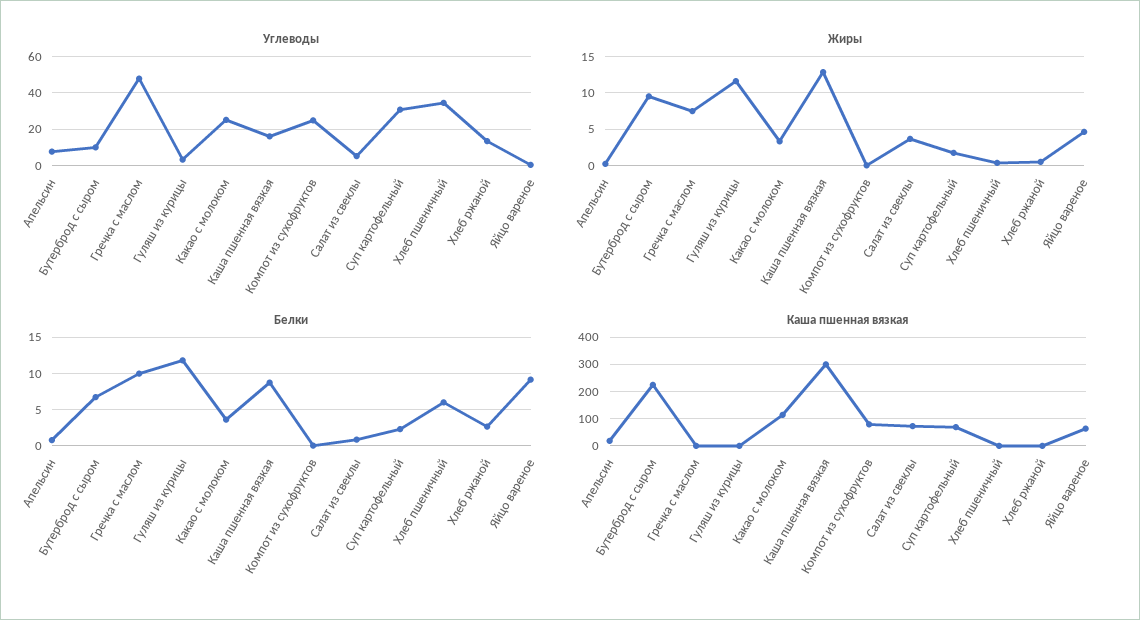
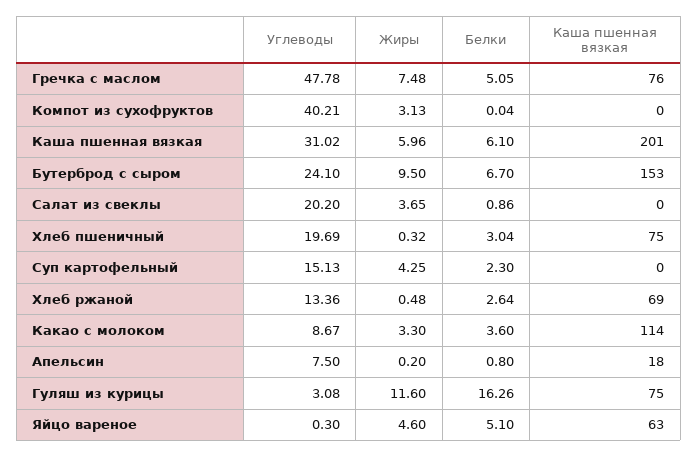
  {
    "Углеводы": {
      "Апельсин": 7.5,
-     "Бутерброд с сыром": 10,
+     "Бутерброд с сыром": 24.1,
      "Гречка с маслом": 47.78,
      "Гуляш из курицы": 3.08,
-     "Какао с молоком": 25,
+     "Какао с молоком": 8.67,
-     "Каша пшенная вязкая": 15,
+     "Каша пшенная вязкая": 31.02,
-     "Компот из сухофруктов": 25,
+     "Компот из сухофруктов": 40.21,
-     "Салат из свеклы": 5,
+     "Салат из свеклы": 20.2,
-     "Суп картофельный": 30,
+     "Суп картофельный": 15.13,
-     "Хлеб пшеничный": 35,
+     "Хлеб пшеничный": 19.69,
      "Хлеб ржаной": 13.36,
      "Яйцо вареное": 0.3
    },
    "Жиры": {
      "Апельсин": 0.2,
      "Бутерброд с сыром": 9.5,
      "Гречка с маслом": 7.48,
      "Гуляш из курицы": 11.6,
      "Какао с молоком": 3.3,
-     "Каша пшенная вязкая": 13,
+     "Каша пшенная вязкая": 5.96,
-     "Компот из сухофруктов": 0,
+     "Компот из сухофруктов": 3.13,
      "Салат из свеклы": 3.65,
-     "Суп картофельный": 2,
+     "Суп картофельный": 4.25,
      "Хлеб пшеничный": 0.32,
      "Хлеб ржаной": 0.48,
      "Яйцо вареное": 4.6
    },
    "Белки": {
      "Апельсин": 0.8,
      "Бутерброд с сыром": 6.7,
-     "Гречка с маслом": 10,
+     "Гречка с маслом": 5.05,
-     "Гуляш из курицы": 12,
+     "Гуляш из курицы": 16.26,
      "Какао с молоком": 3.6,
-     "Каша пшенная вязкая": 9,
+     "Каша пшенная вязкая": 6.1,
      "Компот из сухофруктов": 0.04,
      "Салат из свеклы": 0.86,
      "Суп картофельный": 2.3,
-     "Хлеб пшеничный": 6,
+     "Хлеб пшеничный": 3.04,
      "Хлеб ржаной": 2.64,
-     "Яйцо вареное": 9
+     "Яйцо вареное": 5.1
    },
    "Каша пшенная вязкая": {
      "Апельсин": 18,
-     "Бутерброд с сыром": 225,
+     "Бутерброд с сыром": 153,
-     "Гречка с маслом": 0,
+     "Гречка с маслом": 76,
-     "Гуляш из курицы": 0,
+     "Гуляш из курицы": 75,
      "Какао с молоком": 114,
-     "Каша пшенная вязкая": 300,
+     "Каша пшенная вязкая": 201,
-     "Компот из сухофруктов": 75,
+     "Компот из сухофруктов": 0,
-     "Салат из свеклы": 75,
+     "Салат из свеклы": 0,
-     "Суп картофельный": 75,
+     "Суп картофельный": 0,
-     "Хлеб пшеничный": 0,
+     "Хлеб пшеничный": 75,
-     "Хлеб ржаной": 0,
+     "Хлеб ржаной": 69,
      "Яйцо вареное": 63
    }
  }

